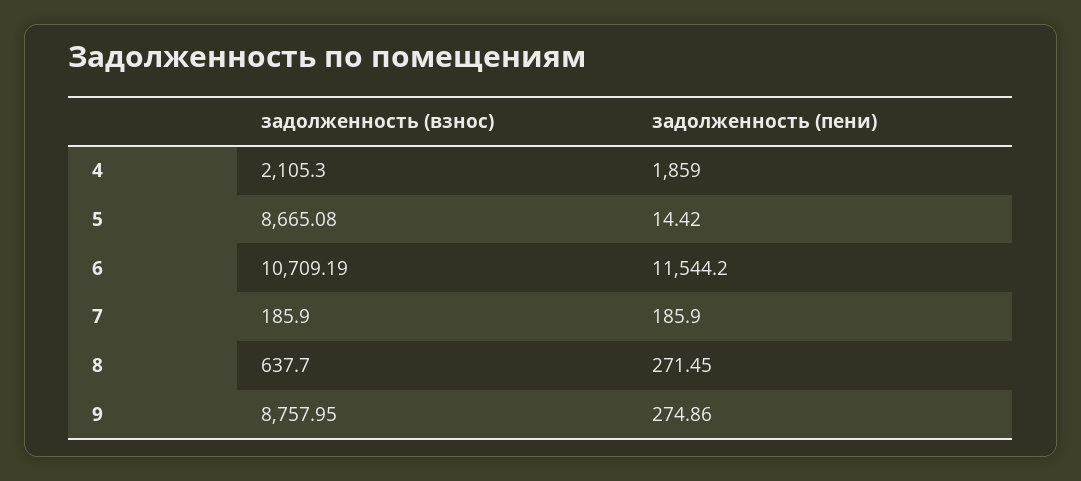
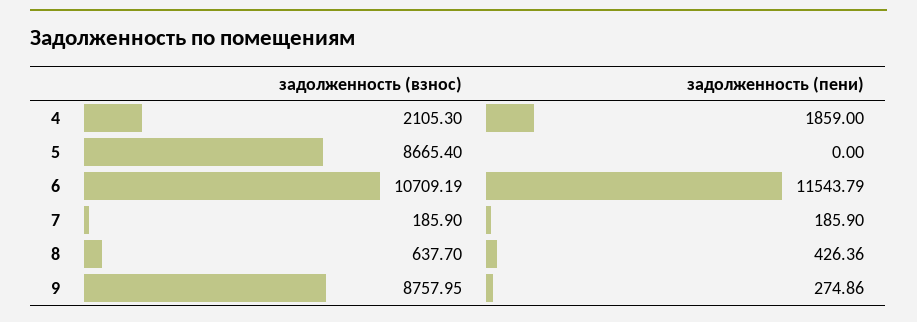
  {
    "задолженность (взнос)": {
      "4": 2105.3,
-     "5": 8665.08,
+     "5": 8665.4,
      "6": 10709.19,
      "7": 185.9,
      "8": 637.7,
      "9": 8757.95
    },
    "задолженность (пени)": {
      "4": 1859,
-     "5": 14.42,
+     "5": 0,
-     "6": 11544.2,
+     "6": 11543.79,
      "7": 185.9,
-     "8": 271.45,
+     "8": 426.36,
      "9": 274.86
    }
  }

